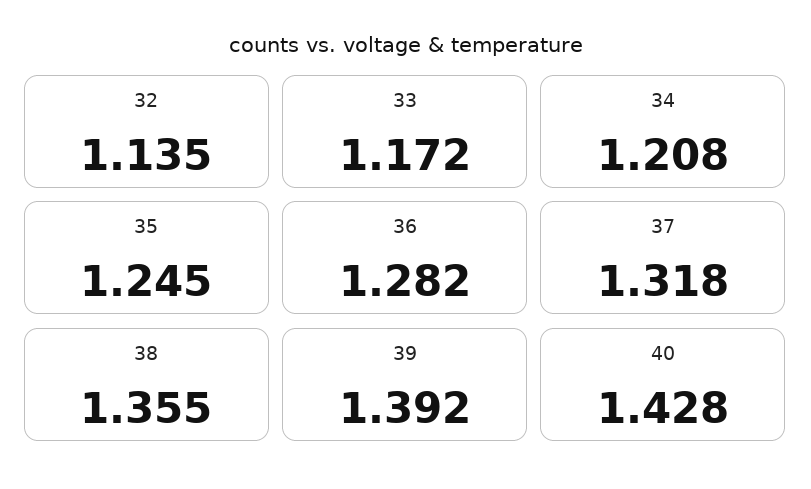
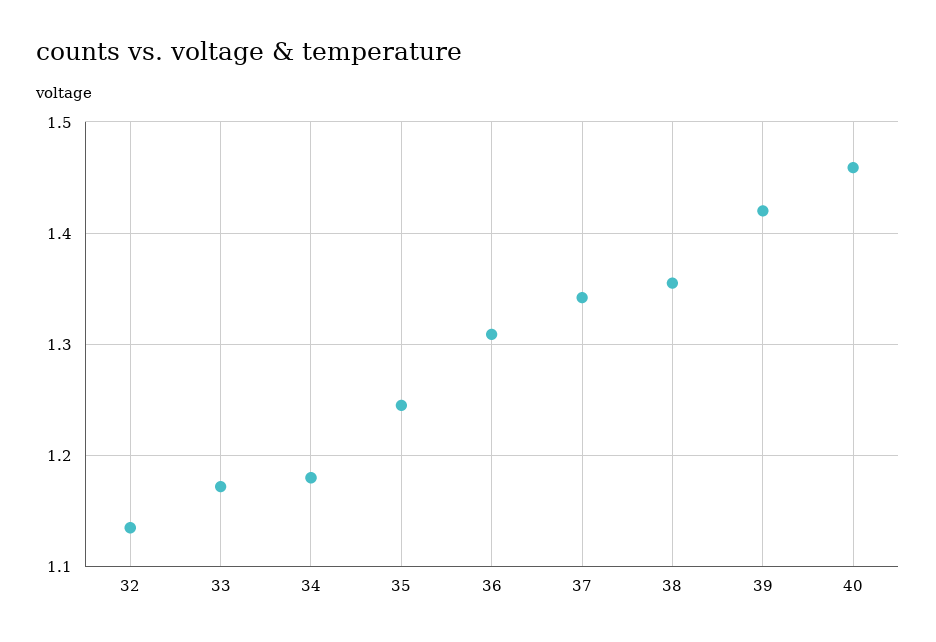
  {
    "32": 1.135,
    "33": 1.172,
-   "34": 1.208,
+   "34": 1.18,
    "35": 1.245,
-   "36": 1.282,
+   "36": 1.31,
-   "37": 1.318,
+   "37": 1.34,
    "38": 1.355,
-   "39": 1.392,
+   "39": 1.42,
-   "40": 1.428
+   "40": 1.46
  }

